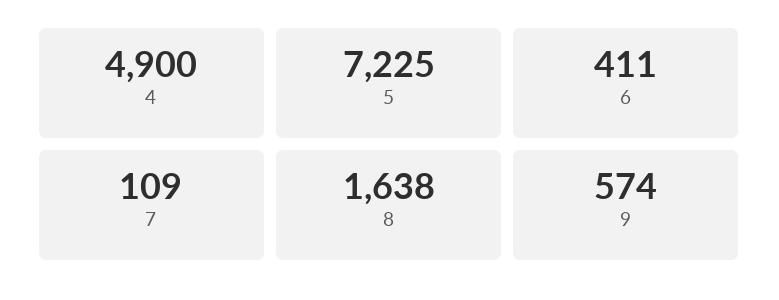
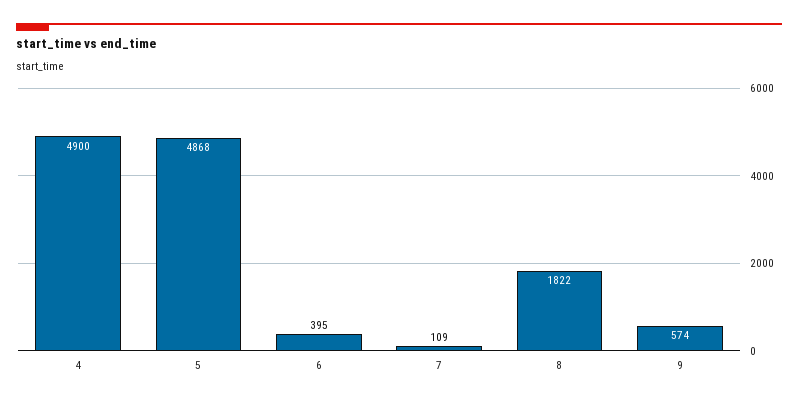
  {
    "4": 4900,
-   "5": 7225,
+   "5": 4868,
-   "6": 411,
+   "6": 395,
    "7": 109,
-   "8": 1638,
+   "8": 1822,
    "9": 574
  }

